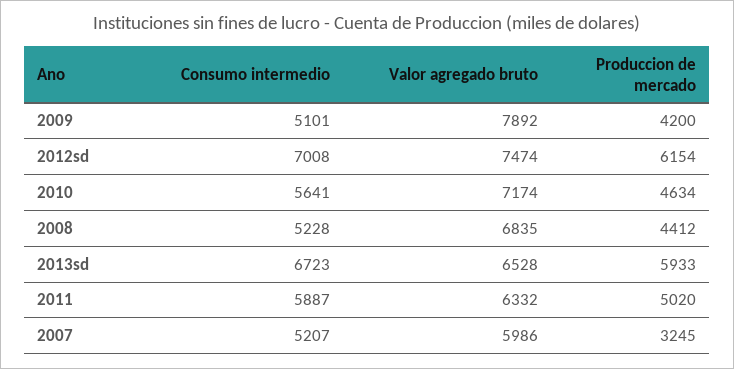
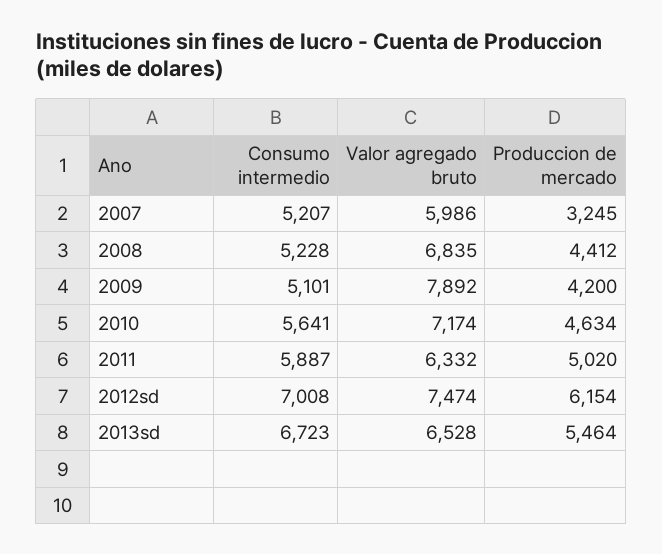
  {
    "Consumo intermedio": {
      "2009": 5101,
      "2012sd": 7008,
      "2010": 5641,
      "2008": 5228,
      "2013sd": 6723,
      "2011": 5887,
      "2007": 5207
    },
    "Valor agregado bruto": {
      "2009": 7892,
      "2012sd": 7474,
      "2010": 7174,
      "2008": 6835,
      "2013sd": 6528,
      "2011": 6332,
      "2007": 5986
    },
    "Produccion de mercado": {
      "2009": 4200,
      "2012sd": 6154,
      "2010": 4634,
      "2008": 4412,
-     "2013sd": 5933,
+     "2013sd": 5464,
      "2011": 5020,
      "2007": 3245
    }
  }

